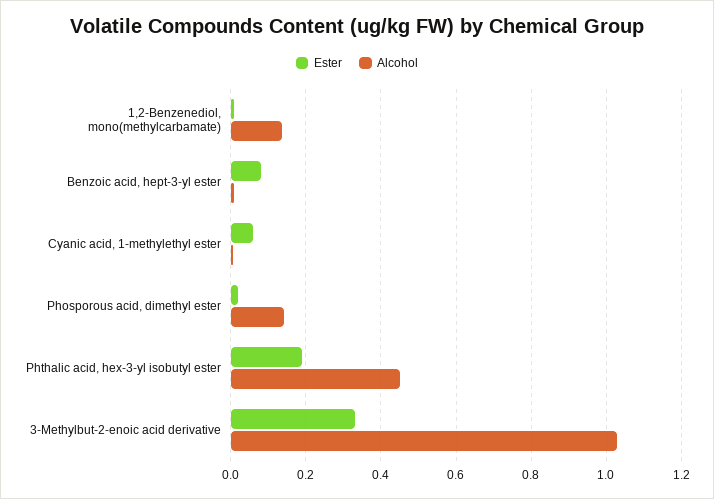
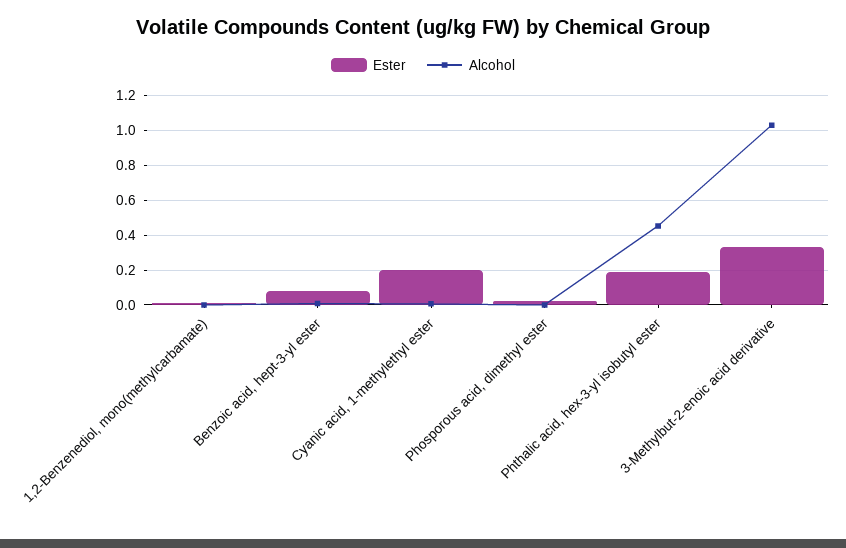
  {
    "Ester": {
      "1,2-Benzenediol, mono(methylcarbamate)": 0.02,
      "Benzoic acid, hept-3-yl ester": 0.08,
-     "Cyanic acid, 1-methylethyl ester": 0.06,
+     "Cyanic acid, 1-methylethyl ester": 0.2,
      "Phosporous acid, dimethyl ester": 0.02,
      "Phthalic acid, hex-3-yl isobutyl ester": 0.2,
      "3-Methylbut-2-enoic acid derivative": 0.34
    },
    "Alcohol": {
-     "1,2-Benzenediol, mono(methylcarbamate)": 0.14,
+     "1,2-Benzenediol, mono(methylcarbamate)": 0,
      "Benzoic acid, hept-3-yl ester": 0,
      "Cyanic acid, 1-methylethyl ester": 0,
-     "Phosporous acid, dimethyl ester": 0.14,
+     "Phosporous acid, dimethyl ester": 0,
      "Phthalic acid, hex-3-yl isobutyl ester": 0.46,
      "3-Methylbut-2-enoic acid derivative": 1.02
    }
  }

